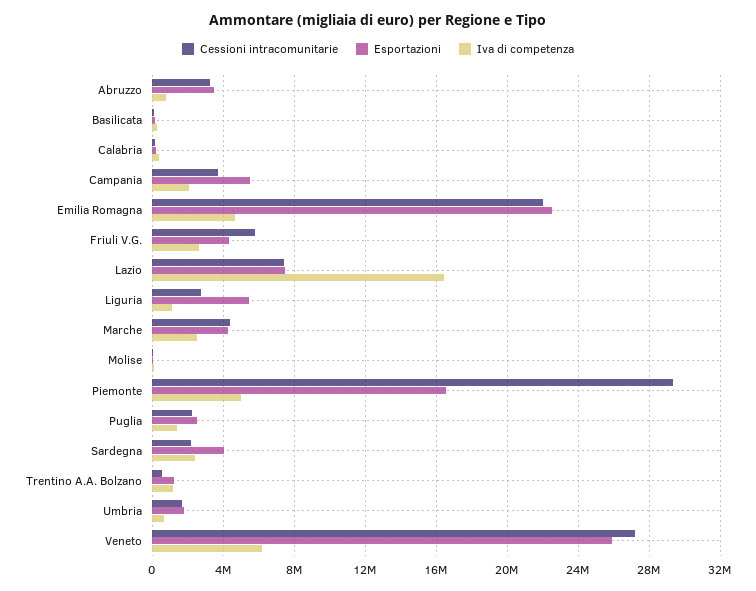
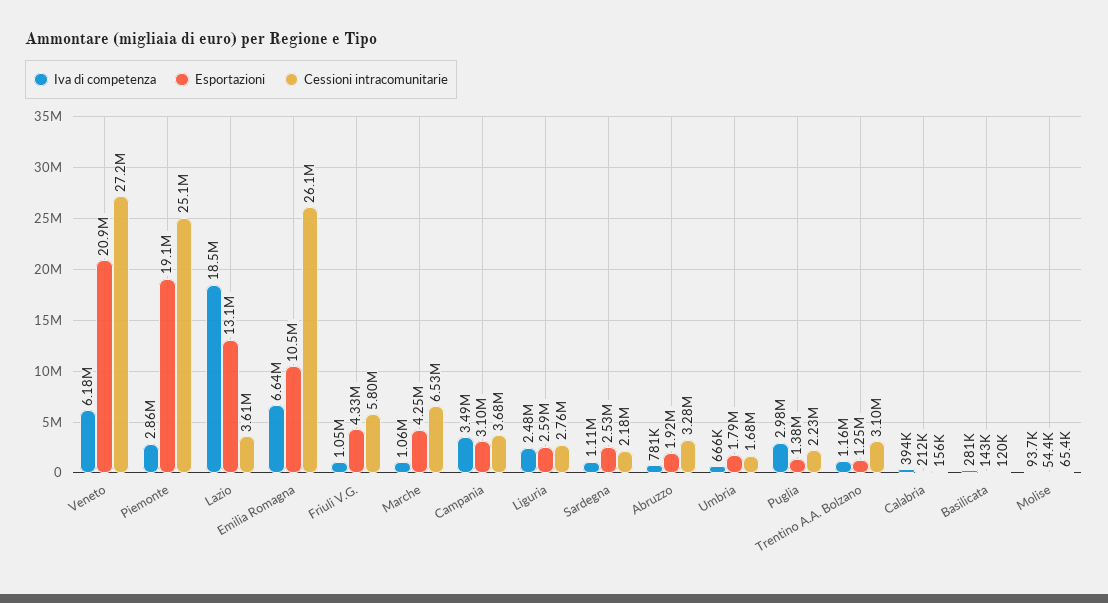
  {
    "Cessioni intracomunitarie": {
      "Abruzzo": 3280000,
      "Basilicata": 120000,
      "Calabria": 156000,
      "Campania": 3680000,
-     "Emilia Romagna": 22000000,
+     "Emilia Romagna": 26100000,
      "Friuli V.G.": 5800000,
-     "Lazio": 7500000,
+     "Lazio": 3610000,
      "Liguria": 2760000,
-     "Marche": 4500000,
+     "Marche": 6530000,
      "Molise": 65400,
-     "Piemonte": 29500000,
+     "Piemonte": 25100000,
      "Puglia": 2230000,
      "Sardegna": 2180000,
-     "Trentino A.A. Bolzano": 500000,
+     "Trentino A.A. Bolzano": 3100000,
      "Umbria": 1680000,
      "Veneto": 27200000
    },
    "Esportazioni": {
-     "Abruzzo": 3500000,
+     "Abruzzo": 1920000,
      "Basilicata": 143000,
      "Calabria": 212000,
-     "Campania": 5500000,
+     "Campania": 3100000,
-     "Emilia Romagna": 22500000,
+     "Emilia Romagna": 10500000,
      "Friuli V.G.": 4330000,
-     "Lazio": 7500000,
+     "Lazio": 13100000,
-     "Liguria": 5500000,
+     "Liguria": 2590000,
      "Marche": 4250000,
      "Molise": 54400,
-     "Piemonte": 16500000,
+     "Piemonte": 19100000,
-     "Puglia": 2500000,
+     "Puglia": 1380000,
-     "Sardegna": 4000000,
+     "Sardegna": 2530000,
      "Trentino A.A. Bolzano": 1250000,
      "Umbria": 1790000,
-     "Veneto": 26000000
+     "Veneto": 20900000
    },
    "Iva di competenza": {
      "Abruzzo": 781000,
      "Basilicata": 281000,
      "Calabria": 394000,
-     "Campania": 2000000,
+     "Campania": 3490000,
-     "Emilia Romagna": 4500000,
+     "Emilia Romagna": 6640000,
-     "Friuli V.G.": 2500000,
+     "Friuli V.G.": 1050000,
-     "Lazio": 16500000,
+     "Lazio": 18500000,
-     "Liguria": 1000000,
+     "Liguria": 2480000,
-     "Marche": 2500000,
+     "Marche": 1060000,
      "Molise": 93700,
-     "Piemonte": 5000000,
+     "Piemonte": 2860000,
-     "Puglia": 1500000,
+     "Puglia": 2980000,
-     "Sardegna": 2500000,
+     "Sardegna": 1110000,
      "Trentino A.A. Bolzano": 1160000,
      "Umbria": 666000,
      "Veneto": 6180000
    }
  }

